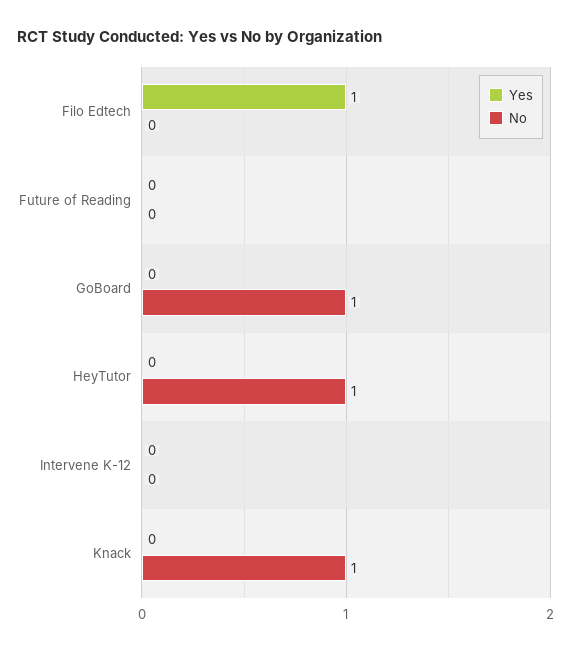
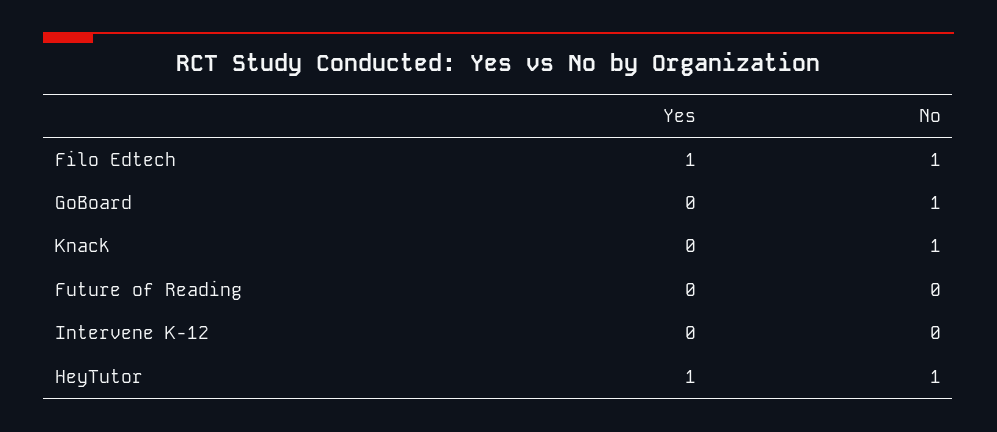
  {
    "Yes": {
      "Filo Edtech": 1,
      "Future of Reading": 0,
      "GoBoard": 0,
-     "HeyTutor": 0,
+     "HeyTutor": 1,
      "Intervene K-12": 0,
      "Knack": 0
    },
    "No": {
-     "Filo Edtech": 0,
+     "Filo Edtech": 1,
      "Future of Reading": 0,
      "GoBoard": 1,
      "HeyTutor": 1,
      "Intervene K-12": 0,
      "Knack": 1
    }
  }

